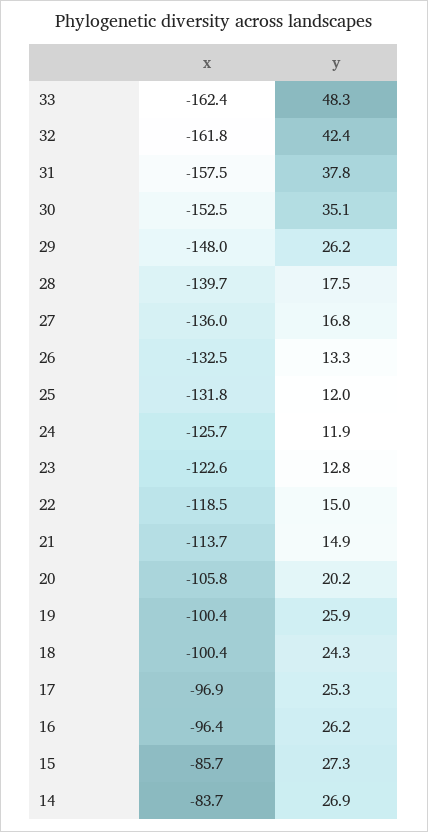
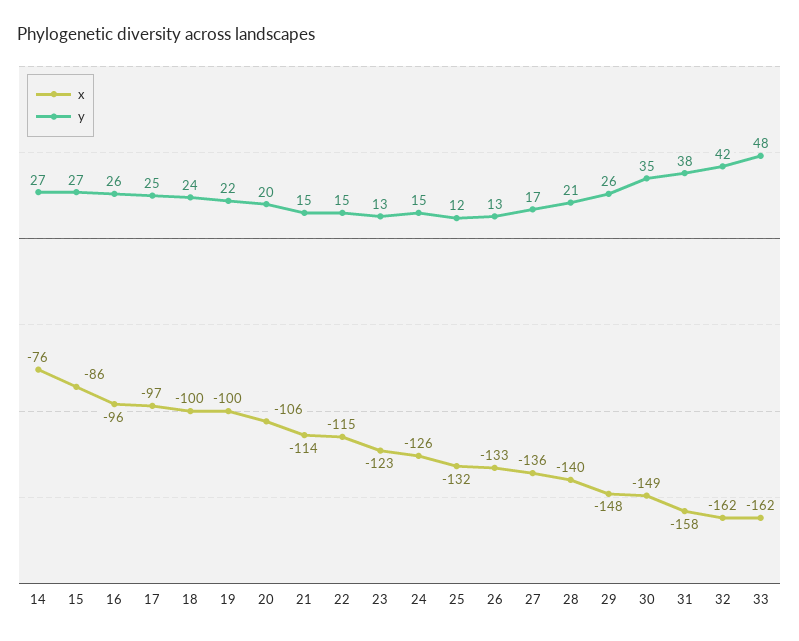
  {
    "x": {
      "33": -162.4,
      "32": -161.8,
      "31": -157.5,
-     "30": -152.5,
+     "30": -149,
      "29": -148,
      "28": -139.7,
      "27": -136,
      "26": -132.5,
      "25": -131.8,
      "24": -125.7,
      "23": -122.6,
-     "22": -118.5,
+     "22": -115,
      "21": -113.7,
      "20": -105.8,
      "19": -100.4,
      "18": -100.4,
      "17": -96.9,
      "16": -96.4,
      "15": -85.7,
-     "14": -83.7
+     "14": -76
    },
    "y": {
      "33": 48.3,
      "32": 42.4,
      "31": 37.8,
      "30": 35.1,
      "29": 26.2,
-     "28": 17.5,
+     "28": 21,
      "27": 16.8,
      "26": 13.3,
      "25": 12,
-     "24": 11.9,
+     "24": 15,
      "23": 12.8,
      "22": 15,
      "21": 14.9,
      "20": 20.2,
-     "19": 25.9,
+     "19": 22,
      "18": 24.3,
      "17": 25.3,
      "16": 26.2,
      "15": 27.3,
      "14": 26.9
    }
  }

